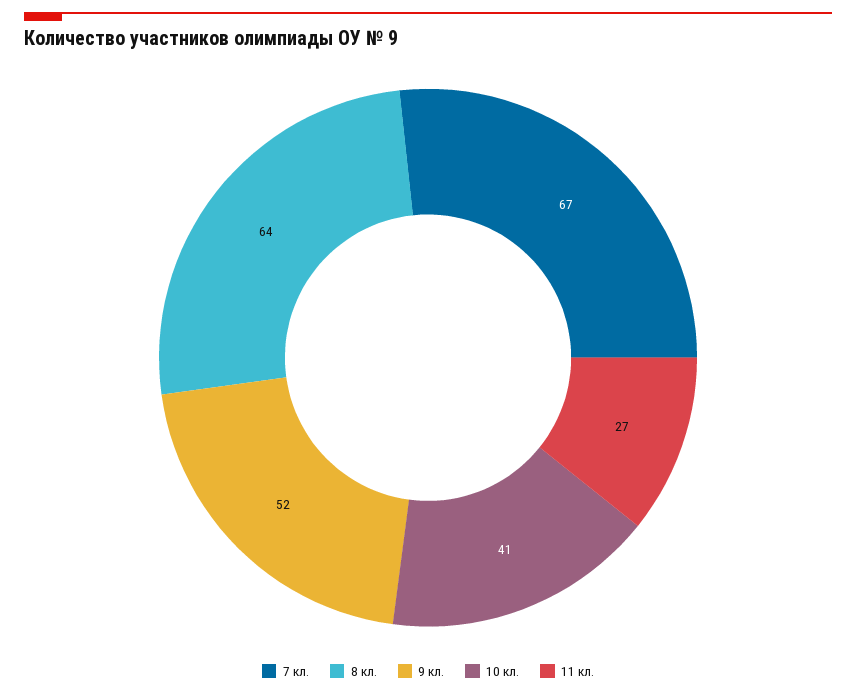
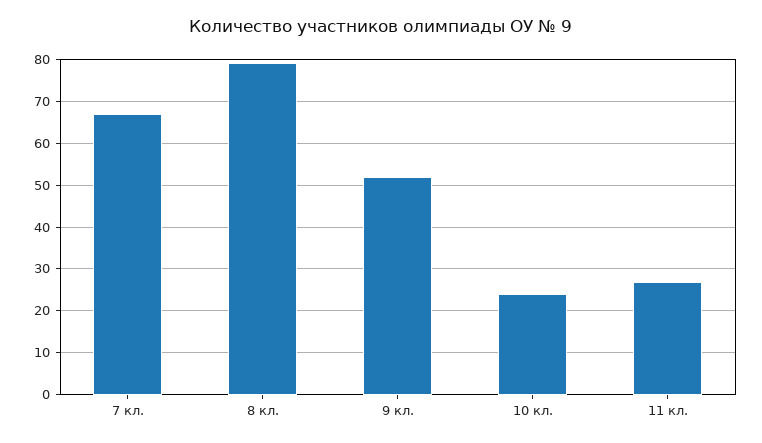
  {
    "7 кл.": 67,
-   "8 кл.": 64,
+   "8 кл.": 80,
    "9 кл.": 52,
-   "10 кл.": 41,
+   "10 кл.": 25,
    "11 кл.": 27
  }

